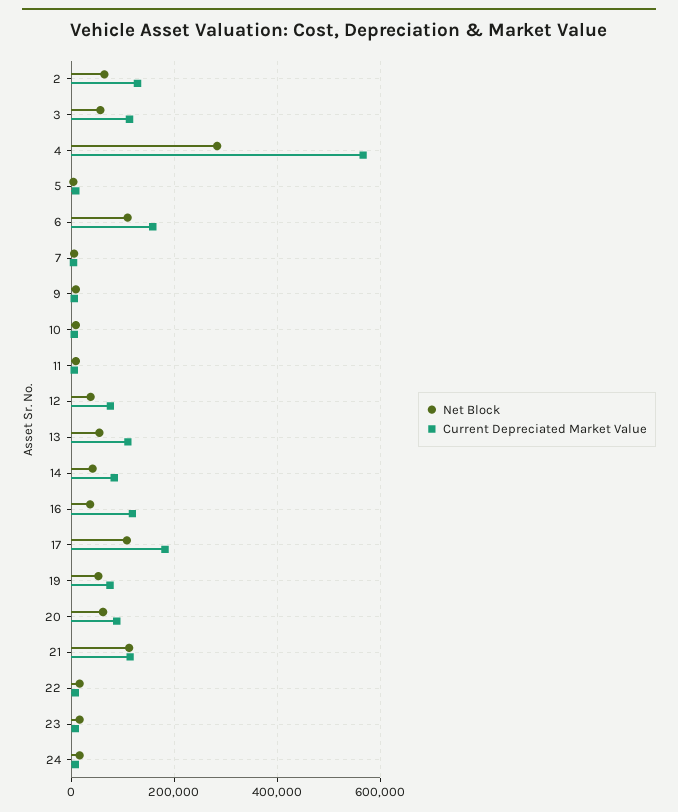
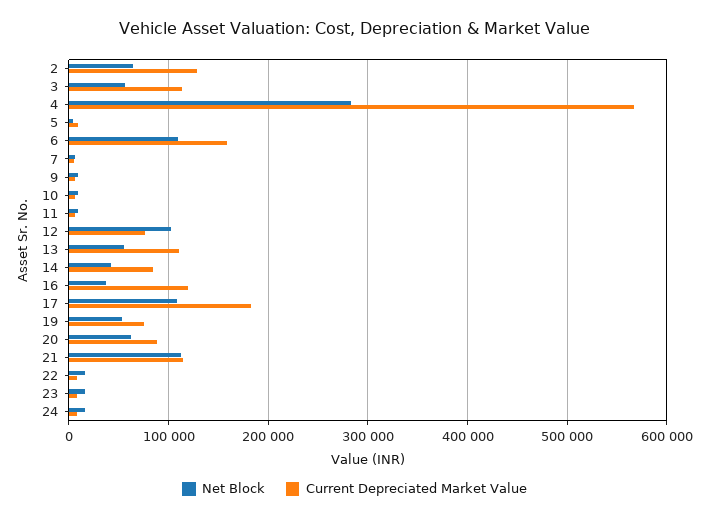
  {
    "Net Block": {
      "2": 60000,
      "3": 60000,
      "4": 280000,
      "5": 0,
      "6": 110000,
      "7": 10000,
      "9": 10000,
      "10": 10000,
      "11": 10000,
-     "12": 40000,
+     "12": 100000,
      "13": 60000,
      "14": 40000,
      "16": 40000,
      "17": 110000,
      "19": 50000,
      "20": 60000,
      "21": 110000,
      "22": 20000,
      "23": 20000,
      "24": 20000
    },
    "Current Depreciated Market Value": {
      "2": 130000,
      "3": 110000,
      "4": 570000,
      "5": 10000,
      "6": 160000,
      "7": 0,
      "9": 10000,
      "10": 10000,
      "11": 10000,
      "12": 80000,
      "13": 110000,
      "14": 80000,
      "16": 120000,
      "17": 180000,
      "19": 80000,
      "20": 90000,
      "21": 110000,
      "22": 10000,
      "23": 10000,
      "24": 10000
    }
  }

